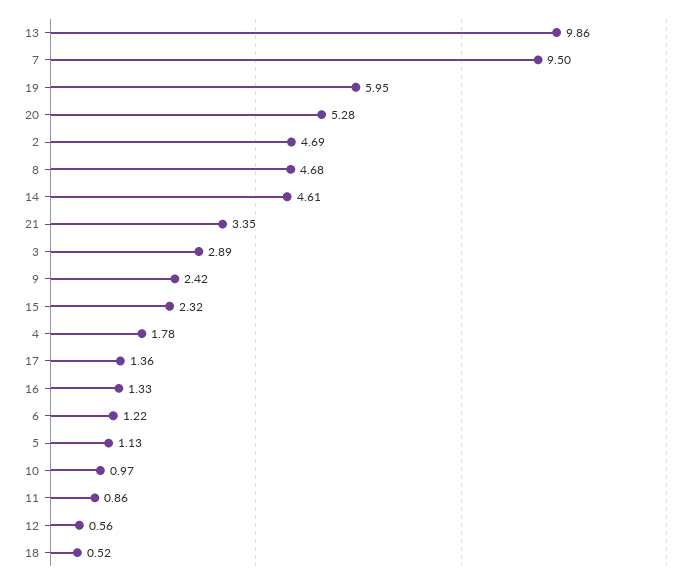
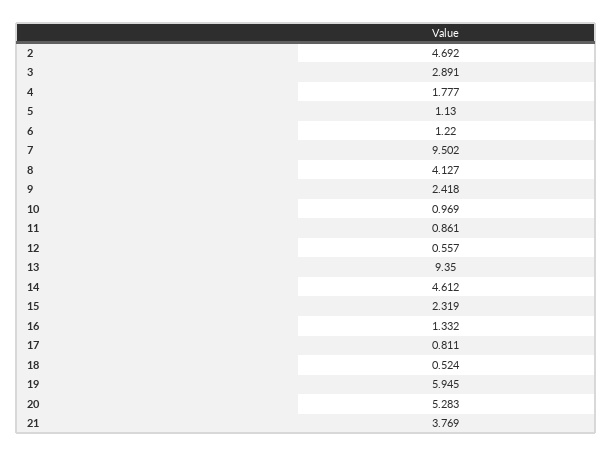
  {
-   "13": 9.86,
+   "13": 9.35,
    "7": 9.502,
    "19": 5.945,
    "20": 5.283,
    "2": 4.692,
-   "8": 4.68,
+   "8": 4.127,
    "14": 4.612,
-   "21": 3.35,
+   "21": 3.769,
    "3": 2.891,
    "9": 2.418,
    "15": 2.319,
    "4": 1.777,
-   "17": 1.36,
+   "17": 0.811,
    "16": 1.332,
    "6": 1.22,
    "5": 1.13,
    "10": 0.969,
    "11": 0.861,
    "12": 0.557,
    "18": 0.524
  }

